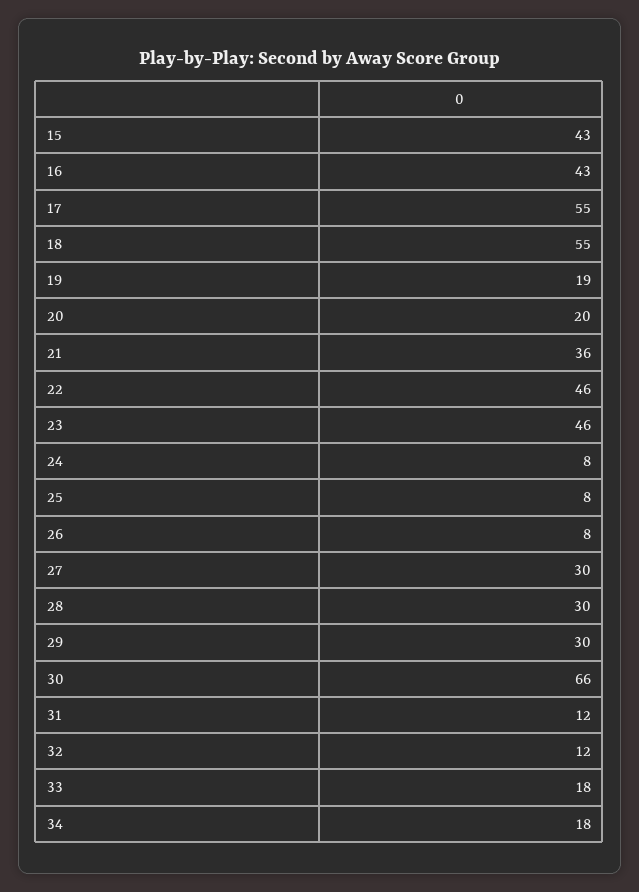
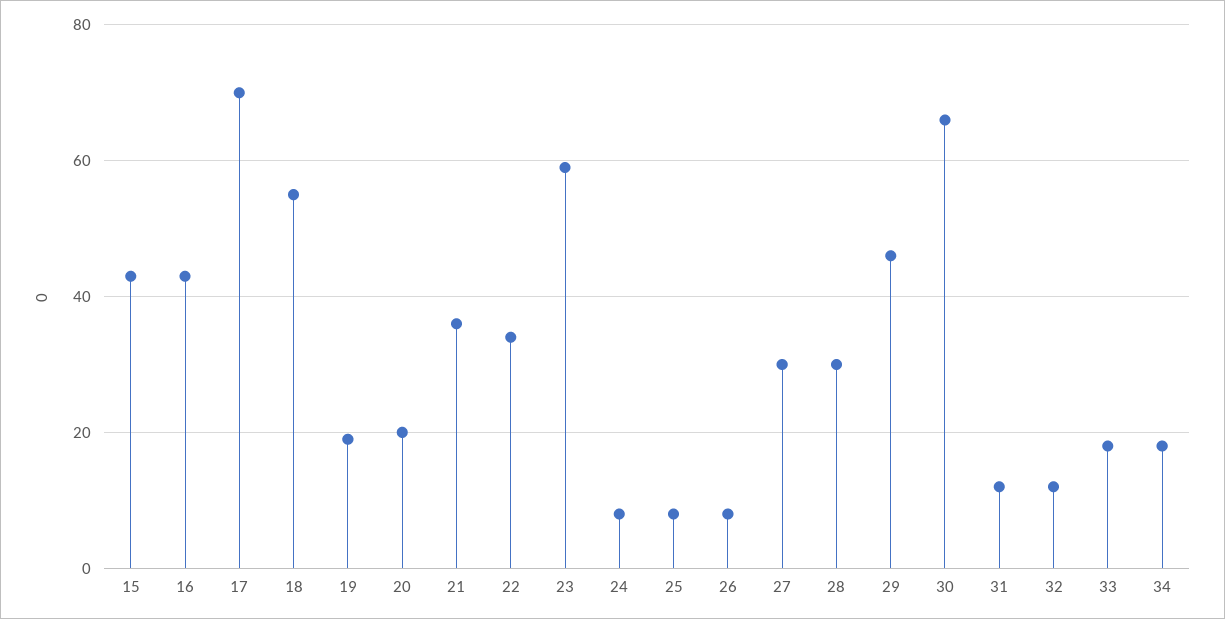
  {
    "15": 43,
    "16": 43,
-   "17": 55,
+   "17": 70,
    "18": 55,
    "19": 19,
    "20": 20,
    "21": 36,
-   "22": 46,
+   "22": 35,
-   "23": 46,
+   "23": 60,
    "24": 8,
    "25": 8,
    "26": 8,
    "27": 30,
    "28": 30,
-   "29": 30,
+   "29": 45,
    "30": 66,
    "31": 12,
    "32": 12,
    "33": 18,
    "34": 18
  }

